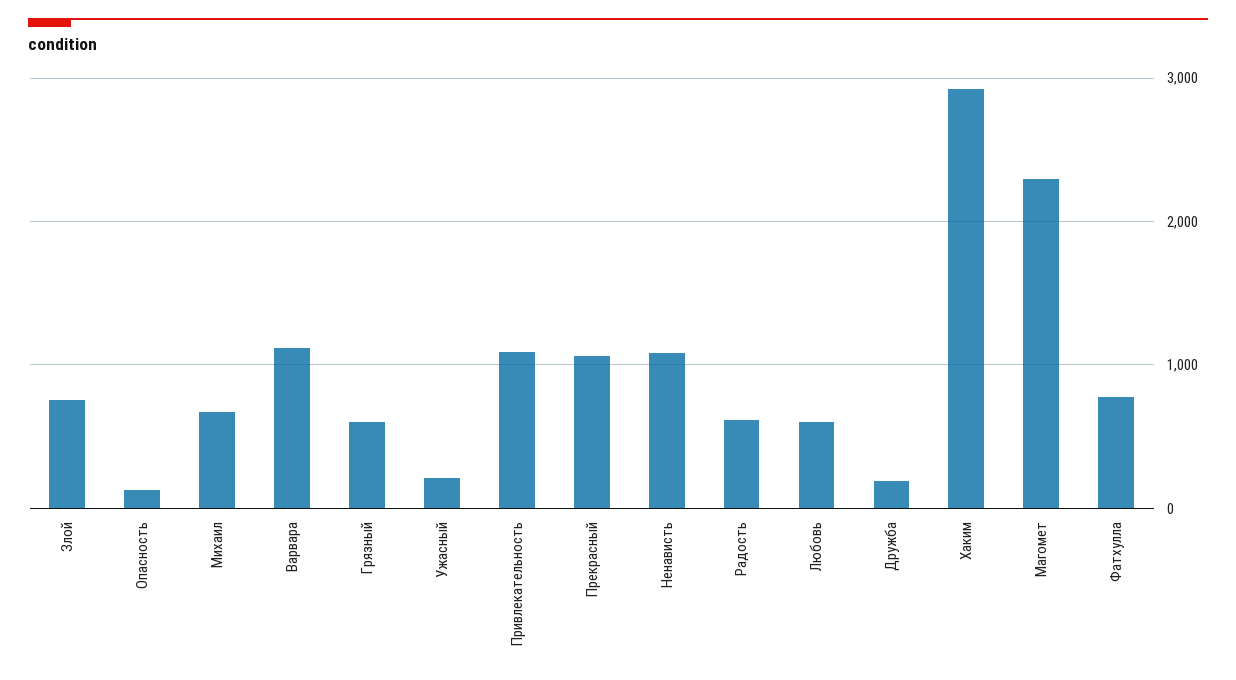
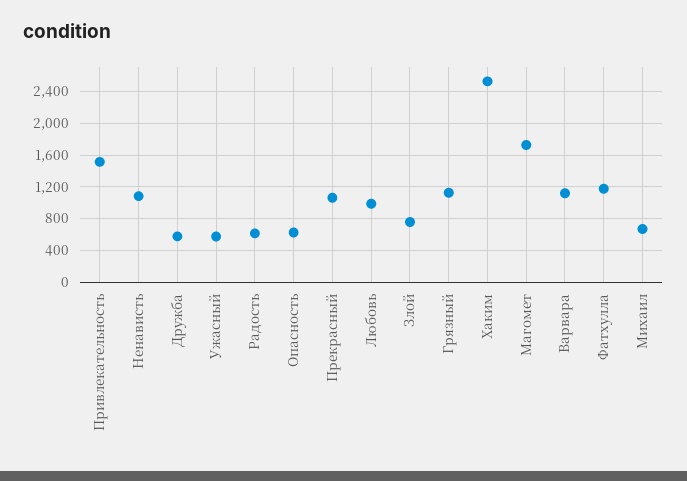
  {
    "Злой": 800,
-   "Опасность": 100,
+   "Опасность": 600,
    "Михаил": 700,
    "Варвара": 1100,
-   "Грязный": 600,
+   "Грязный": 1100,
-   "Ужасный": 200,
+   "Ужасный": 600,
-   "Привлекательность": 1100,
+   "Привлекательность": 1500,
    "Прекрасный": 1100,
    "Ненависть": 1100,
    "Радость": 600,
-   "Любовь": 600,
+   "Любовь": 1000,
-   "Дружба": 200,
+   "Дружба": 600,
-   "Хаким": 2900,
+   "Хаким": 2500,
-   "Магомет": 2300,
+   "Магомет": 1700,
-   "Фатхулла": 800
+   "Фатхулла": 1200
  }

